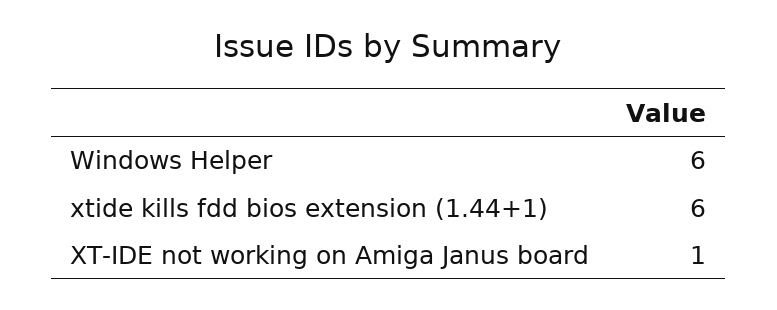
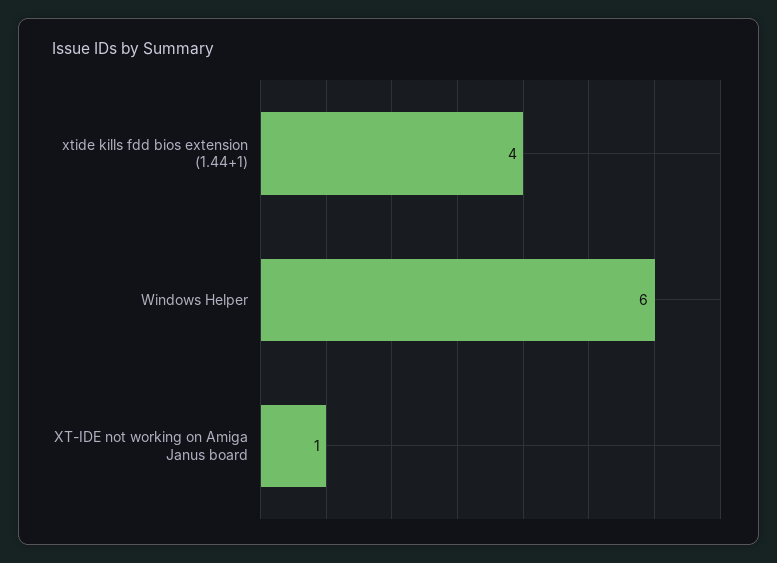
  {
    "Windows Helper": 6,
-   "xtide kills fdd bios extension (1.44+1)": 6,
+   "xtide kills fdd bios extension (1.44+1)": 4,
    "XT-IDE not working on Amiga Janus board": 1
  }

